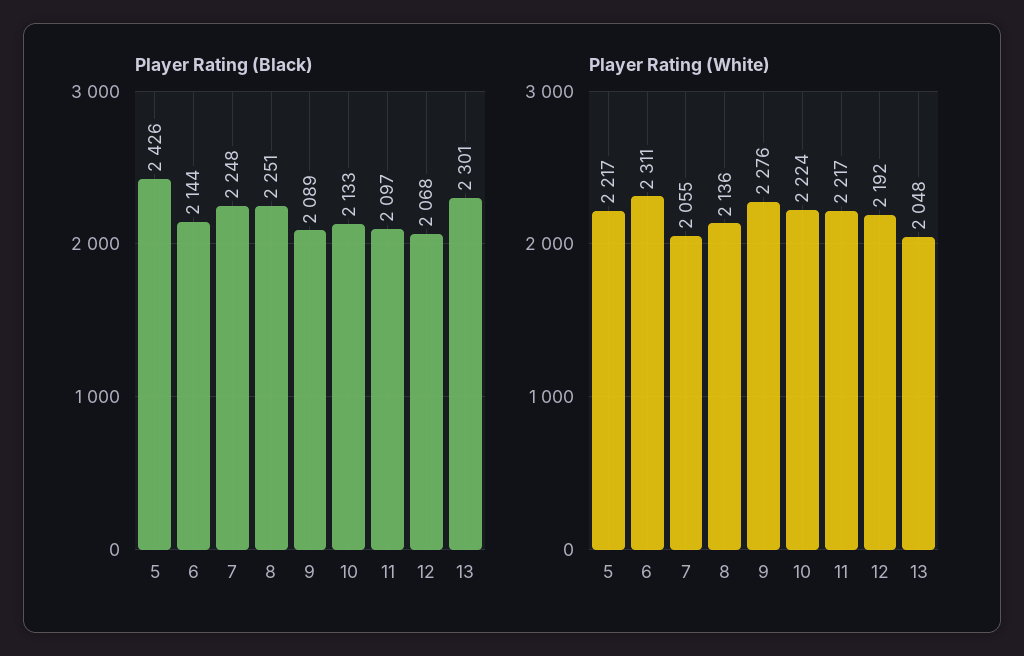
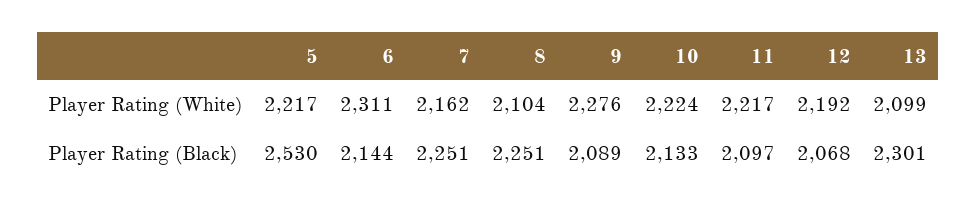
  {
    "Player Rating (Black)": {
-     "5": 2426,
+     "5": 2530,
      "6": 2144,
-     "7": 2248,
+     "7": 2251,
      "8": 2251,
      "9": 2089,
      "10": 2133,
      "11": 2097,
      "12": 2068,
      "13": 2301
    },
    "Player Rating (White)": {
      "5": 2217,
      "6": 2311,
-     "7": 2055,
+     "7": 2162,
-     "8": 2136,
+     "8": 2104,
      "9": 2276,
      "10": 2224,
      "11": 2217,
      "12": 2192,
-     "13": 2048
+     "13": 2099
    }
  }

